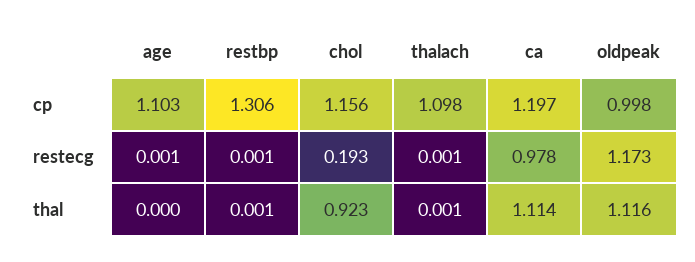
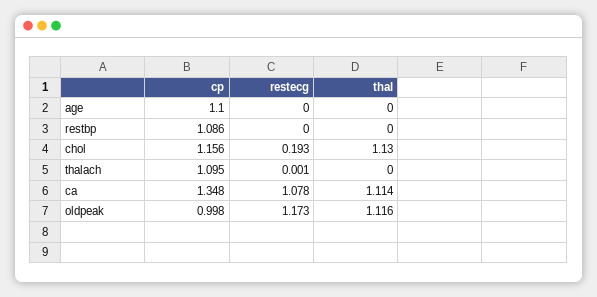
  {
    "age": {
-     "cp": 1.103,
+     "cp": 1.1,
-     "restecg": 0.001,
+     "restecg": 0,
      "thal": 0
    },
    "restbp": {
-     "cp": 1.306,
+     "cp": 1.086,
-     "restecg": 0.001,
+     "restecg": 0,
-     "thal": 0.001
+     "thal": 0
    },
    "chol": {
      "cp": 1.156,
      "restecg": 0.193,
-     "thal": 0.923
+     "thal": 1.13
    },
    "thalach": {
-     "cp": 1.098,
+     "cp": 1.095,
      "restecg": 0.001,
-     "thal": 0.001
+     "thal": 0
    },
    "ca": {
-     "cp": 1.197,
+     "cp": 1.348,
-     "restecg": 0.978,
+     "restecg": 1.078,
      "thal": 1.114
    },
    "oldpeak": {
      "cp": 0.998,
      "restecg": 1.173,
      "thal": 1.116
    }
  }

